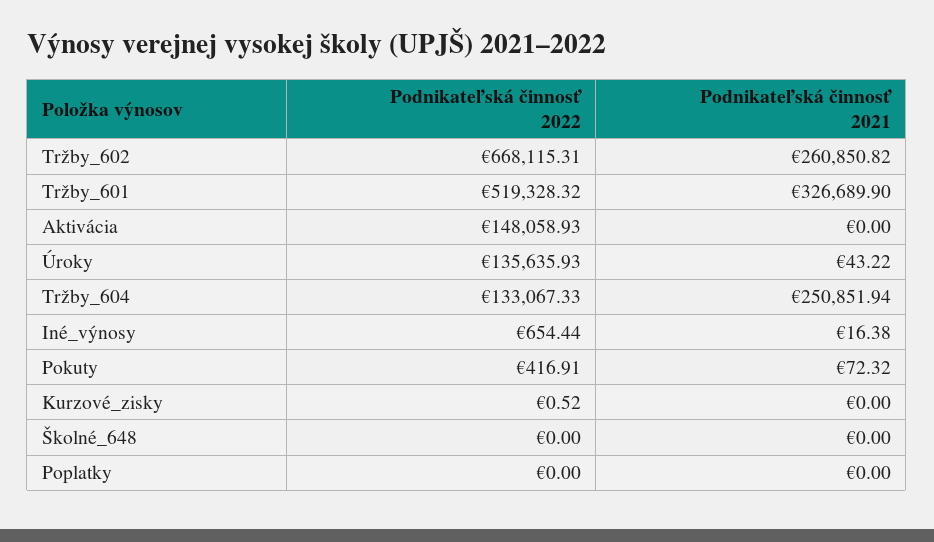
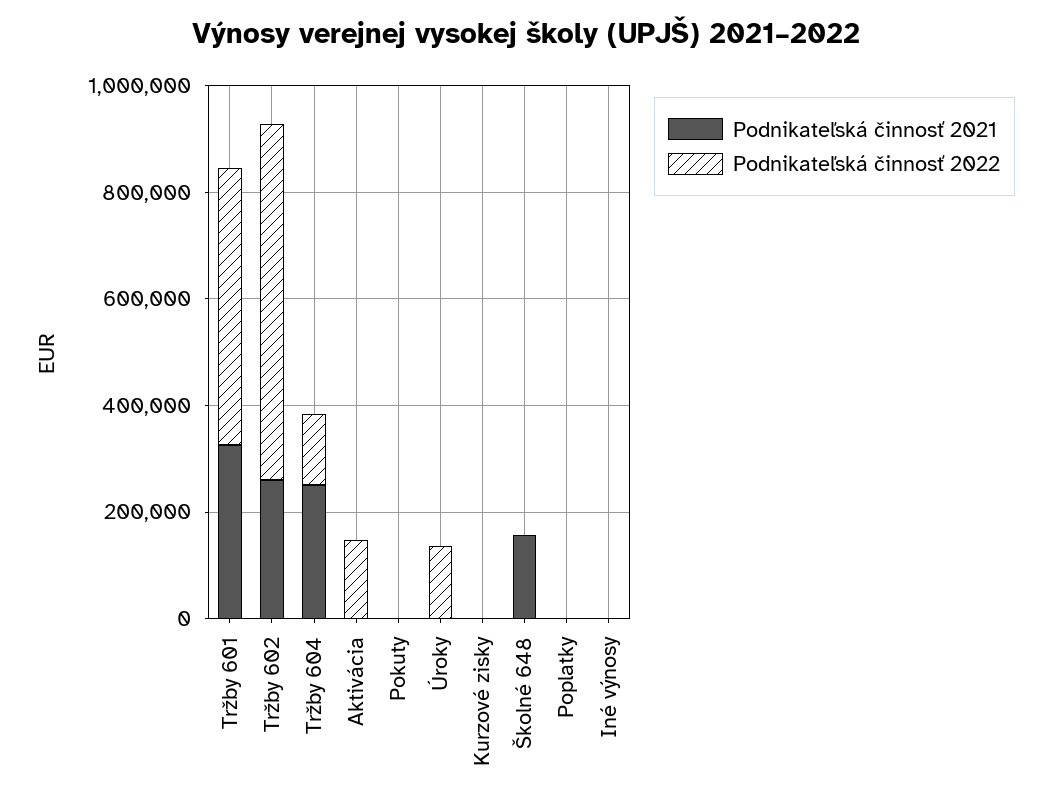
  {
    "Podnikateľská činnosť 2022": {
      "Tržby_602": 668115.31,
      "Tržby_601": 519328.32,
      "Aktivácia": 148058.93,
      "Úroky": 135635.93,
      "Tržby_604": 133067.33,
      "Iné_výnosy": 654.44,
      "Pokuty": 416.91,
      "Kurzové_zisky": 0.52,
      "Školné_648": 0,
      "Poplatky": 0
    },
    "Podnikateľská činnosť 2021": {
      "Tržby_602": 260850.82,
      "Tržby_601": 326689.9,
      "Aktivácia": 0,
      "Úroky": 43.22,
      "Tržby_604": 250851.94,
      "Iné_výnosy": 16.38,
      "Pokuty": 72.32,
      "Kurzové_zisky": 0,
-     "Školné_648": 0,
+     "Školné_648": 150000,
      "Poplatky": 0
    }
  }

